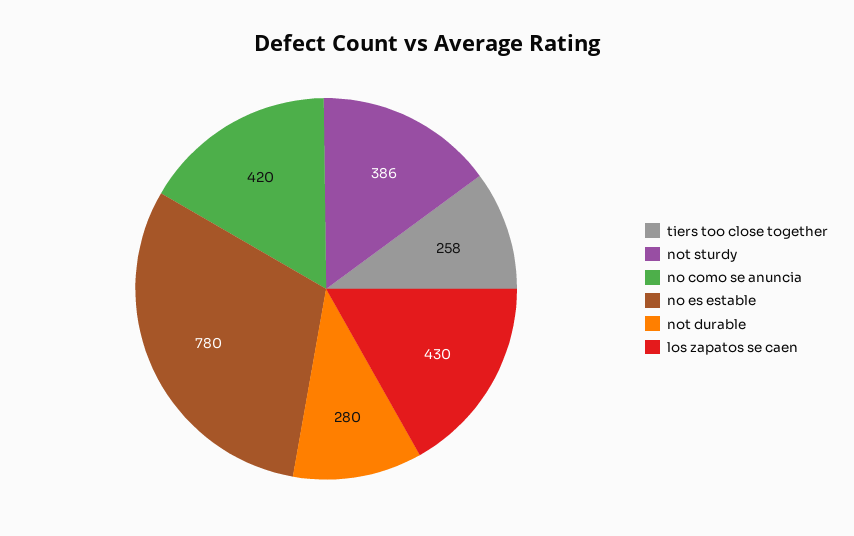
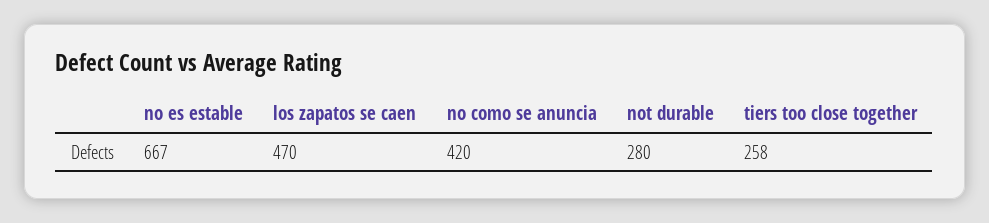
  {
    "tiers too close together": 258,
-   "not sturdy": 386,
    "no como se anuncia": 420,
-   "no es estable": 780,
+   "no es estable": 667,
    "not durable": 280,
-   "los zapatos se caen": 430
+   "los zapatos se caen": 470
  }

